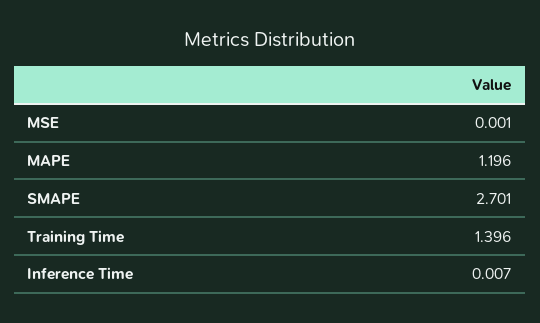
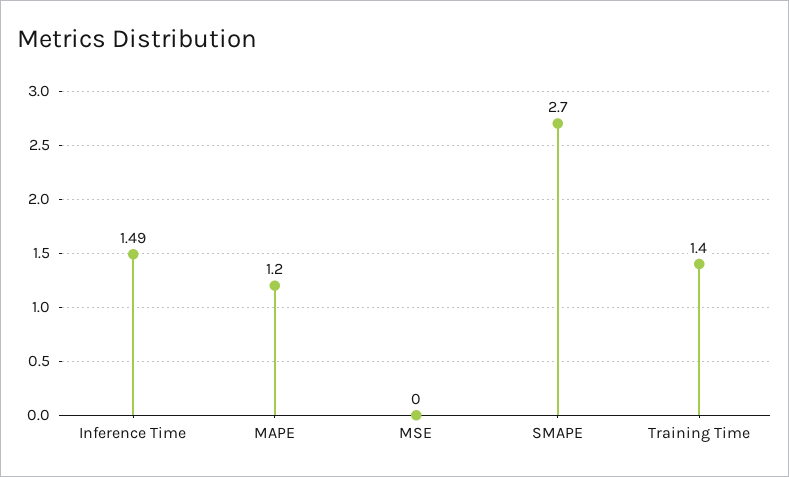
  {
    "MSE": 0.001,
    "MAPE": 1.196,
    "SMAPE": 2.701,
    "Training Time": 1.396,
-   "Inference Time": 0.007
+   "Inference Time": 1.49
  }

